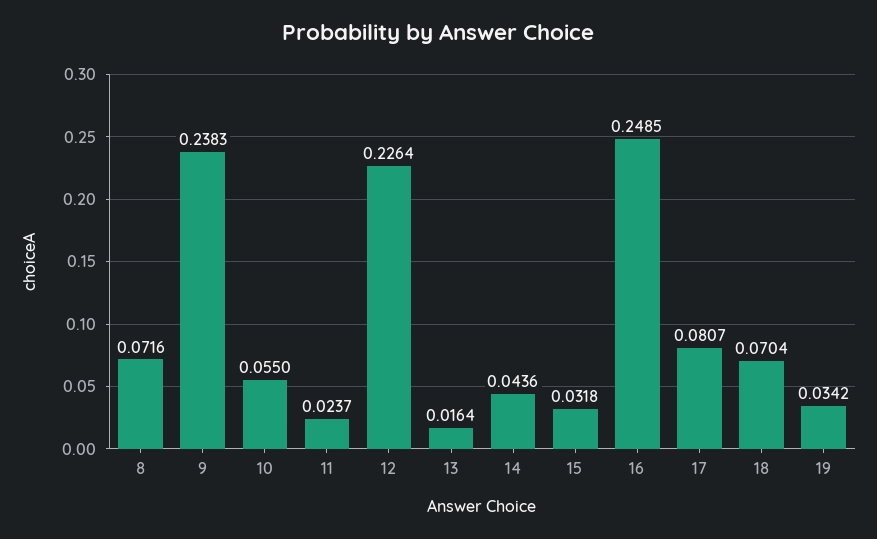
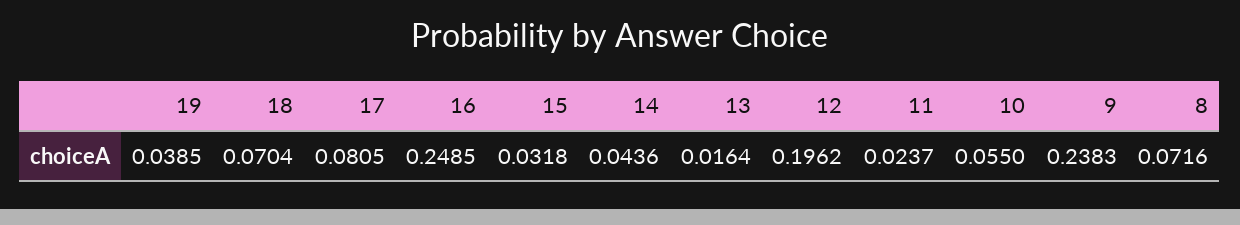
  {
    "8": 0.0716,
    "9": 0.2383,
    "10": 0.055,
    "11": 0.0237,
-   "12": 0.2264,
+   "12": 0.1962,
    "13": 0.0164,
    "14": 0.0436,
    "15": 0.0318,
    "16": 0.2485,
-   "17": 0.0807,
+   "17": 0.0805,
    "18": 0.0704,
-   "19": 0.0342
+   "19": 0.0385
  }

